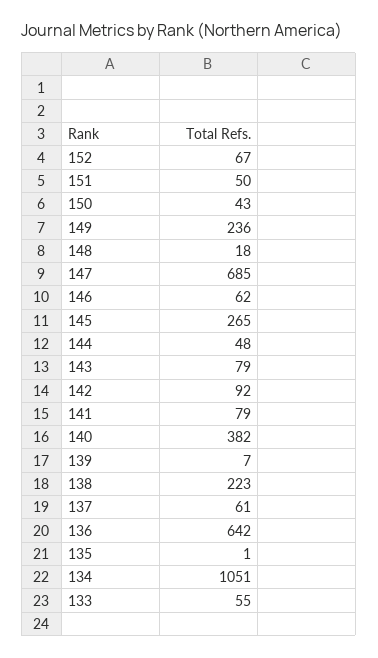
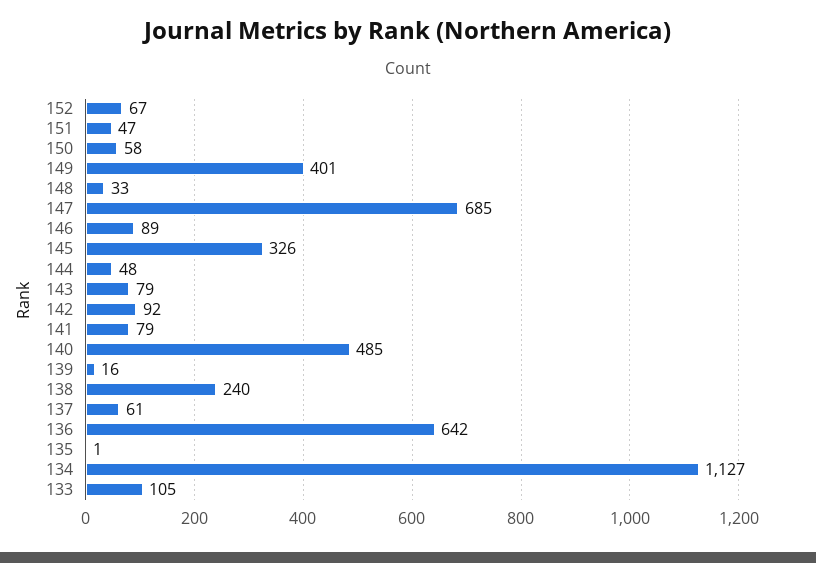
  {
    "152": 67,
-   "151": 50,
+   "151": 47,
-   "150": 43,
+   "150": 58,
-   "149": 236,
+   "149": 401,
-   "148": 18,
+   "148": 33,
    "147": 685,
-   "146": 62,
+   "146": 89,
-   "145": 265,
+   "145": 326,
    "144": 48,
    "143": 79,
    "142": 92,
    "141": 79,
-   "140": 382,
+   "140": 485,
-   "139": 7,
+   "139": 16,
-   "138": 223,
+   "138": 240,
    "137": 61,
    "136": 642,
    "135": 1,
-   "134": 1051,
+   "134": 1127,
-   "133": 55
+   "133": 105
  }

